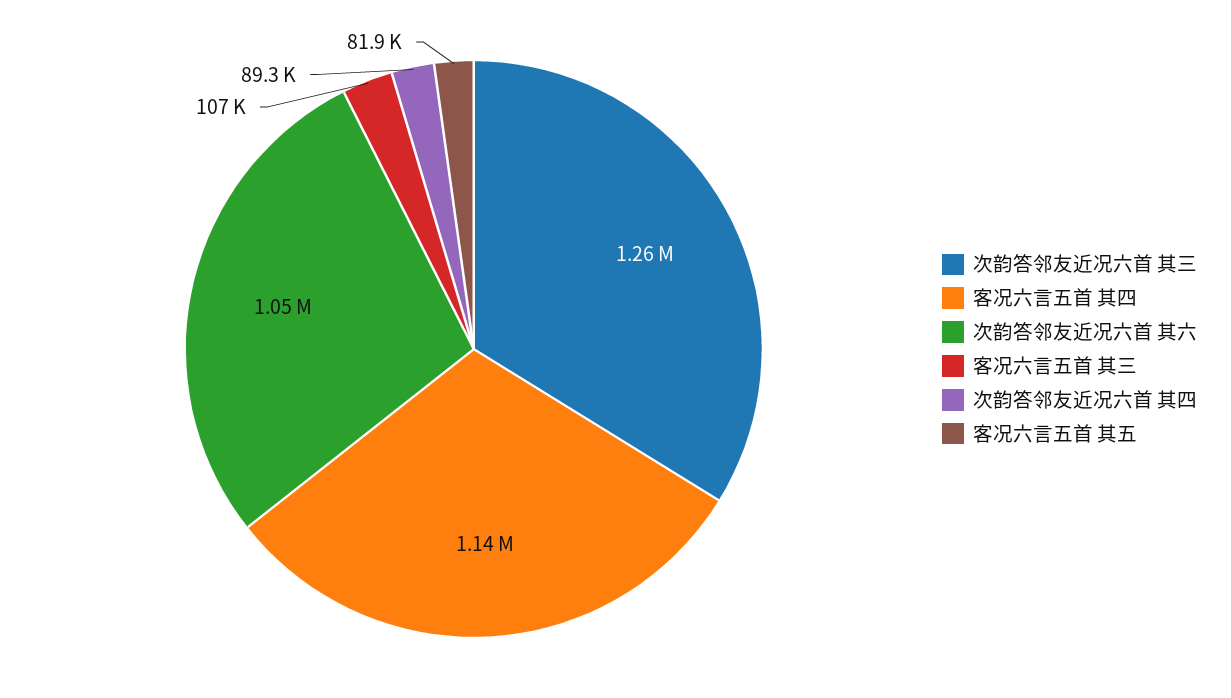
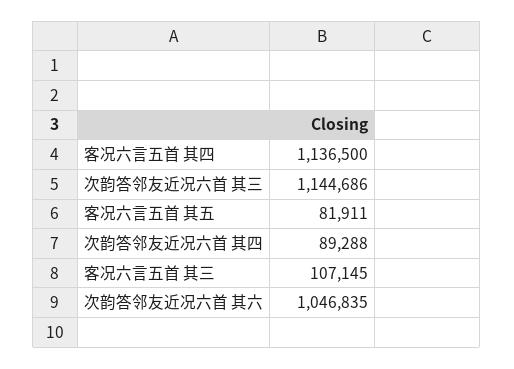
  {
-   "次韵答邻友近况六首 其三": 1260000,
+   "次韵答邻友近况六首 其三": 1144686,
    "客况六言五首 其四": 1136500,
    "次韵答邻友近况六首 其六": 1046835,
    "客况六言五首 其三": 107145,
    "次韵答邻友近况六首 其四": 89288,
    "客况六言五首 其五": 81911
  }

